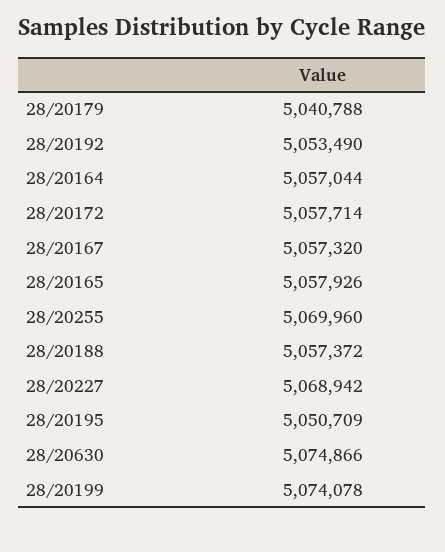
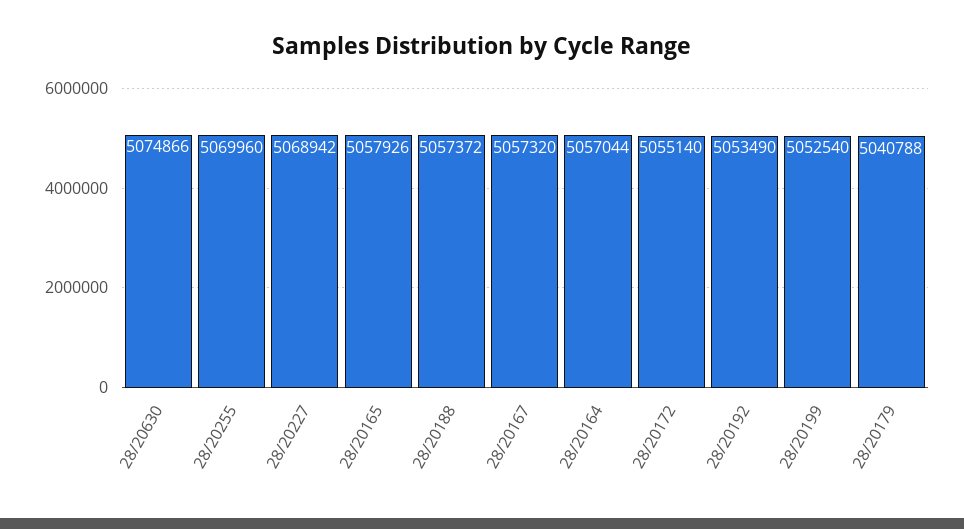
  {
    "28/20179": 5040788,
    "28/20192": 5053490,
    "28/20164": 5057044,
-   "28/20172": 5057714,
+   "28/20172": 5055140,
    "28/20167": 5057320,
    "28/20165": 5057926,
    "28/20255": 5069960,
    "28/20188": 5057372,
    "28/20227": 5068942,
-   "28/20195": 5050709,
    "28/20630": 5074866,
-   "28/20199": 5074078
+   "28/20199": 5052540
  }

